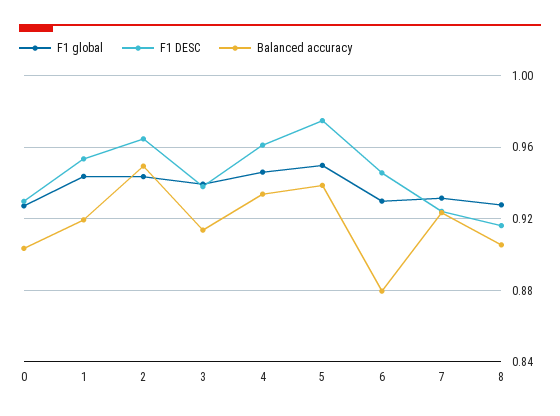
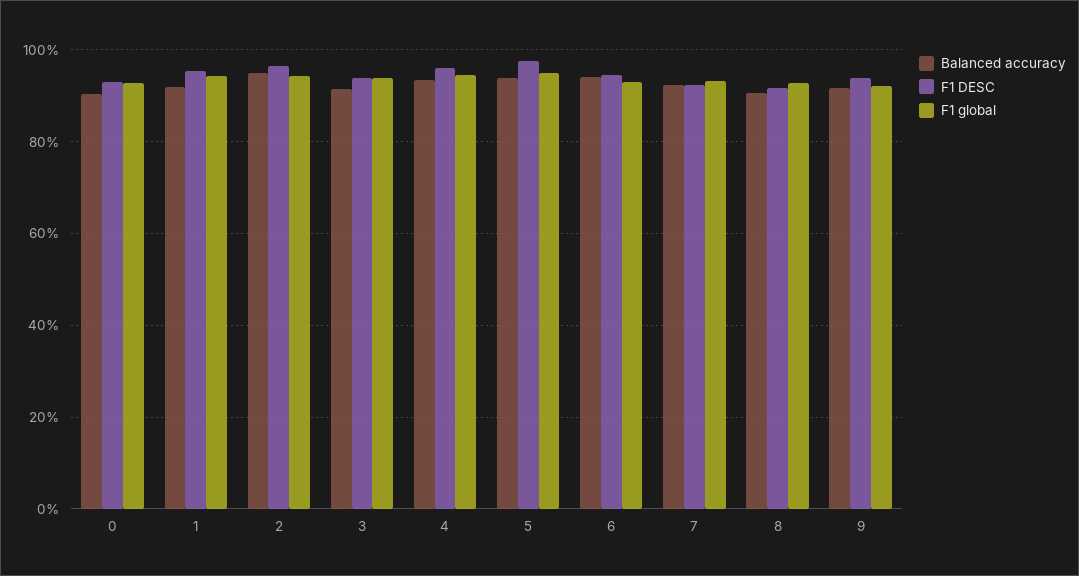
  {
    "F1 global": {
      "0": 0.925,
      "1": 0.945,
      "2": 0.945,
      "3": 0.94,
      "4": 0.945,
      "5": 0.95,
      "6": 0.93,
      "7": 0.93,
-     "8": 0.93
+     "8": 0.93,
+     "9": 0.92
    },
    "F1 DESC": {
      "0": 0.93,
      "1": 0.955,
      "2": 0.965,
      "3": 0.94,
      "4": 0.96,
      "5": 0.975,
      "6": 0.945,
      "7": 0.925,
-     "8": 0.915
+     "8": 0.915,
+     "9": 0.94
    },
    "Balanced accuracy": {
      "0": 0.905,
      "1": 0.92,
      "2": 0.95,
      "3": 0.915,
      "4": 0.935,
      "5": 0.94,
-     "6": 0.88,
+     "6": 0.94,
      "7": 0.925,
-     "8": 0.905
+     "8": 0.905,
+     "9": 0.92
    }
  }

